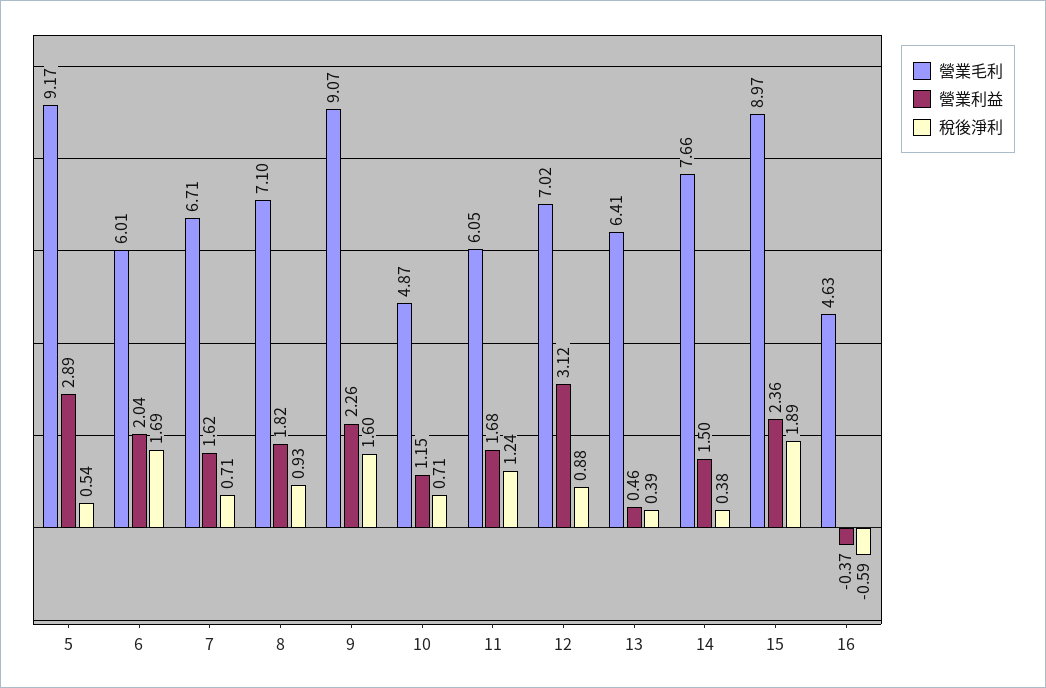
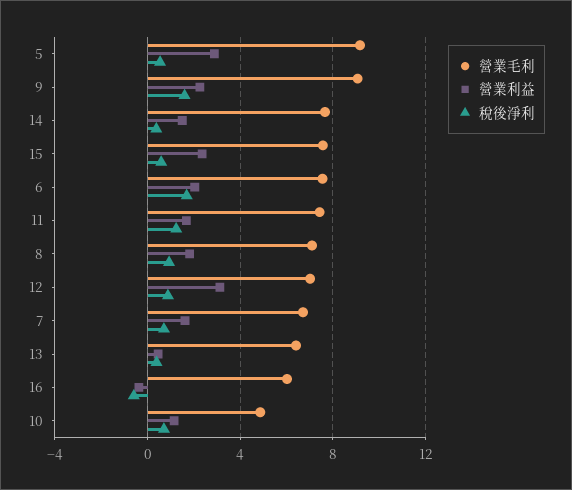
  {
    "營業毛利": {
      "5": 9.17,
-     "6": 6.01,
+     "6": 7.5,
      "7": 6.71,
      "8": 7.1,
      "9": 9.07,
      "10": 4.87,
-     "11": 6.05,
+     "11": 7.5,
      "12": 7.02,
      "13": 6.41,
      "14": 7.66,
-     "15": 8.97,
+     "15": 7.5,
-     "16": 4.63
+     "16": 6
    },
    "營業利益": {
      "5": 2.89,
      "6": 2.04,
      "7": 1.62,
      "8": 1.82,
      "9": 2.26,
      "10": 1.15,
      "11": 1.68,
      "12": 3.12,
      "13": 0.46,
      "14": 1.5,
      "15": 2.36,
      "16": -0.37
    },
    "稅後淨利": {
      "5": 0.54,
      "6": 1.69,
      "7": 0.71,
      "8": 0.93,
      "9": 1.6,
      "10": 0.71,
      "11": 1.24,
      "12": 0.88,
      "13": 0.39,
      "14": 0.38,
-     "15": 1.89,
+     "15": 0.5,
      "16": -0.59
    }
  }

